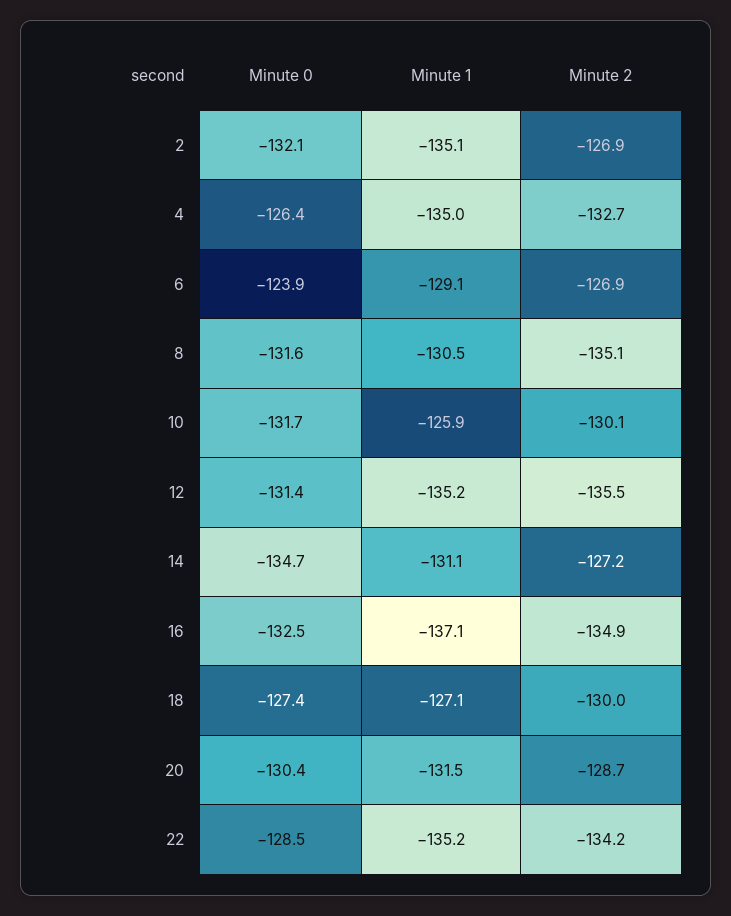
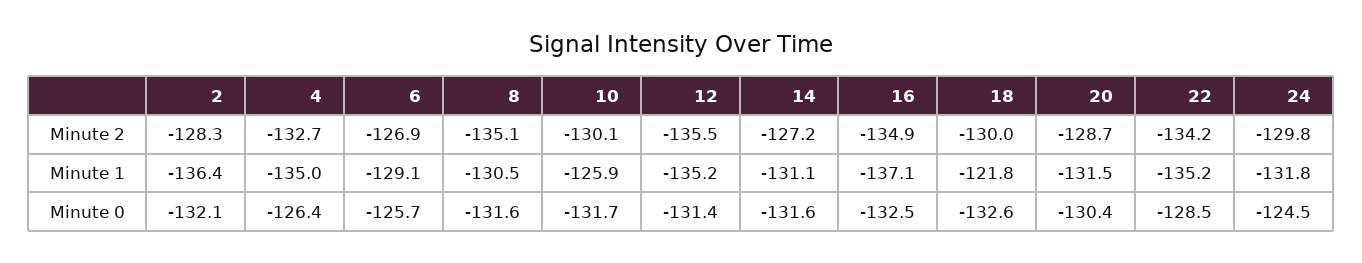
  {
    "Minute 0": {
      "2": -132.1,
      "4": -126.4,
-     "6": -123.9,
+     "6": -125.7,
      "8": -131.6,
      "10": -131.7,
      "12": -131.4,
-     "14": -134.7,
+     "14": -131.6,
      "16": -132.5,
-     "18": -127.4,
+     "18": -132.6,
      "20": -130.4,
-     "22": -128.5
+     "22": -128.5,
+     "24": -124.5
    },
    "Minute 1": {
-     "2": -135.1,
+     "2": -136.4,
      "4": -135,
      "6": -129.1,
      "8": -130.5,
      "10": -125.9,
      "12": -135.2,
      "14": -131.1,
      "16": -137.1,
-     "18": -127.1,
+     "18": -121.8,
      "20": -131.5,
-     "22": -135.2
+     "22": -135.2,
+     "24": -131.8
    },
    "Minute 2": {
-     "2": -126.9,
+     "2": -128.3,
      "4": -132.7,
      "6": -126.9,
      "8": -135.1,
      "10": -130.1,
      "12": -135.5,
      "14": -127.2,
      "16": -134.9,
      "18": -130,
      "20": -128.7,
-     "22": -134.2
+     "22": -134.2,
+     "24": -129.8
    }
  }

